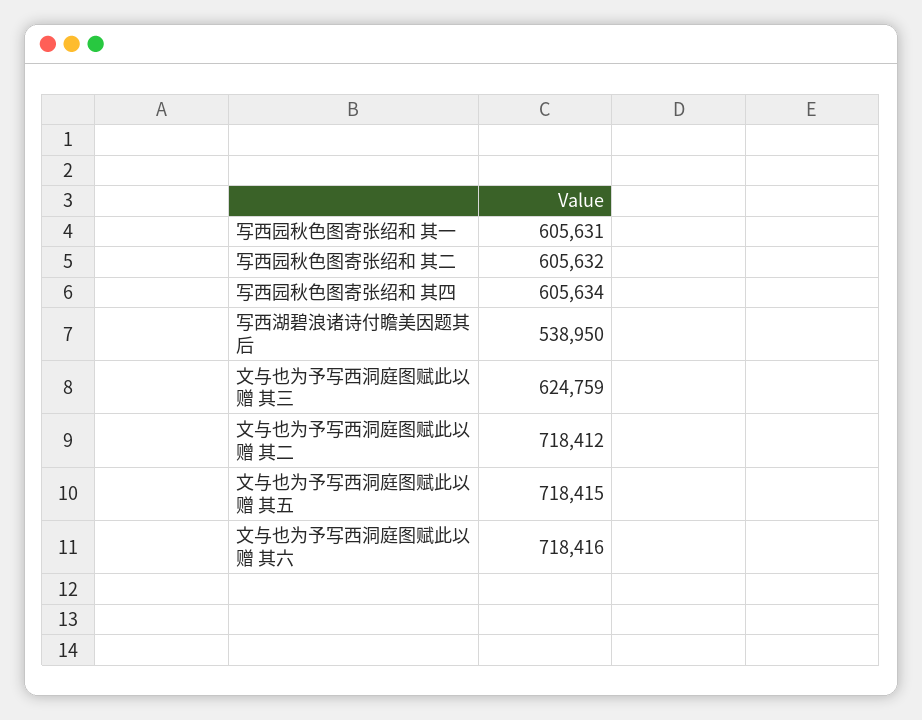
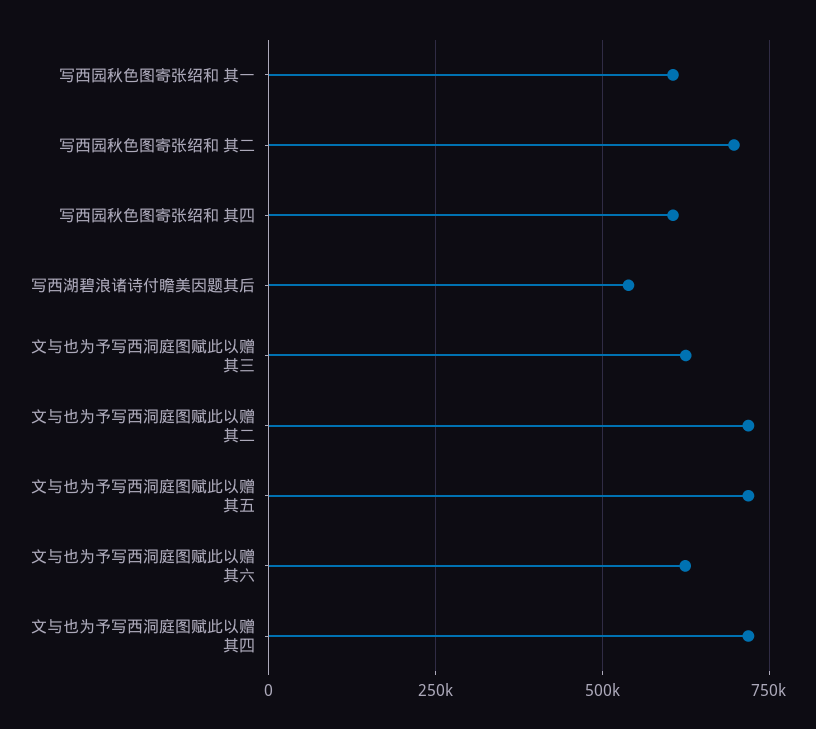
  {
    "写西园秋色图寄张绍和 其一": 605631,
-   "写西园秋色图寄张绍和 其二": 605632,
+   "写西园秋色图寄张绍和 其二": 700000,
    "写西园秋色图寄张绍和 其四": 605634,
    "写西湖碧浪诸诗付瞻美因题其后": 538950,
    "文与也为予写西洞庭图赋此以赠 其三": 624759,
    "文与也为予写西洞庭图赋此以赠 其二": 718412,
    "文与也为予写西洞庭图赋此以赠 其五": 718415,
-   "文与也为予写西洞庭图赋此以赠 其六": 718416
+   "文与也为予写西洞庭图赋此以赠 其六": 625000,
+   "文与也为予写西洞庭图赋此以赠 其四": 725000
  }

